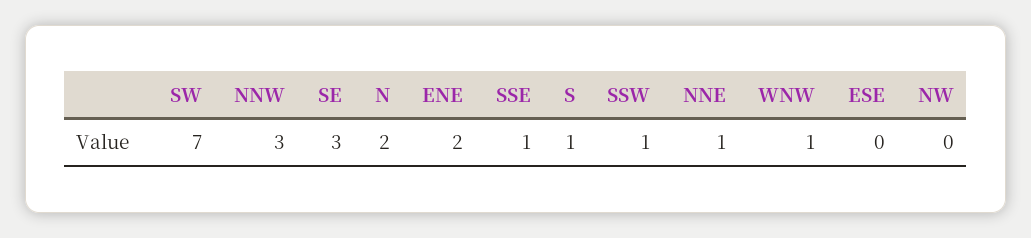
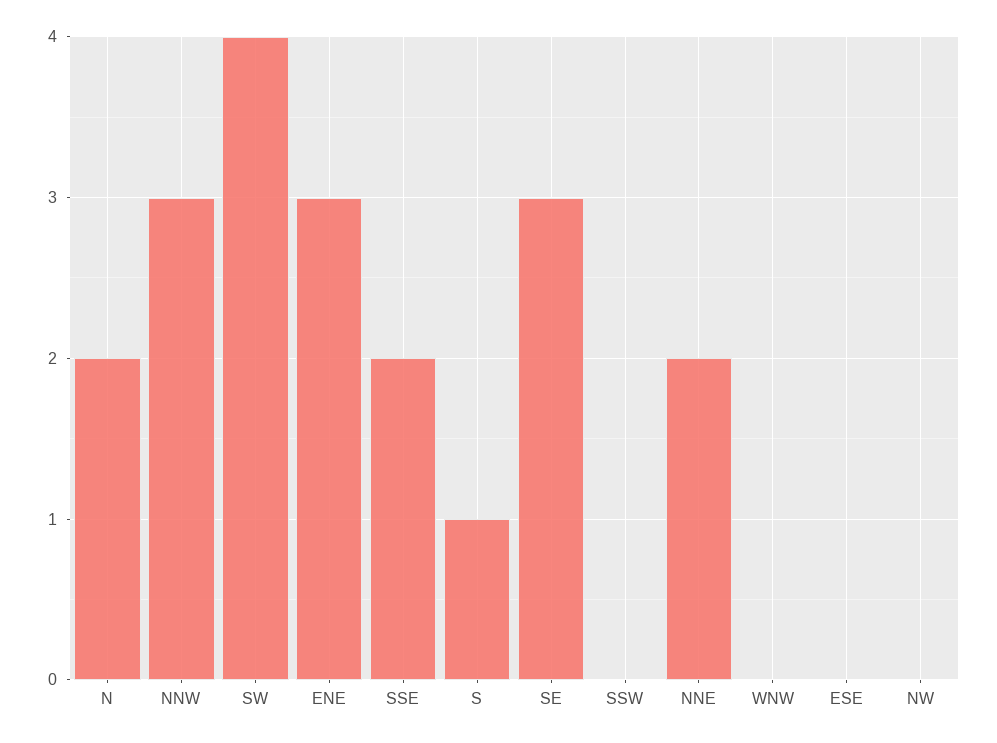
  {
-   "SW": 7,
+   "SW": 4,
    "NNW": 3,
    "SE": 3,
    "N": 2,
-   "ENE": 2,
+   "ENE": 3,
-   "SSE": 1,
+   "SSE": 2,
    "S": 1,
-   "SSW": 1,
+   "SSW": 0,
-   "NNE": 1,
+   "NNE": 2,
-   "WNW": 1,
+   "WNW": 0,
    "ESE": 0,
    "NW": 0
  }

